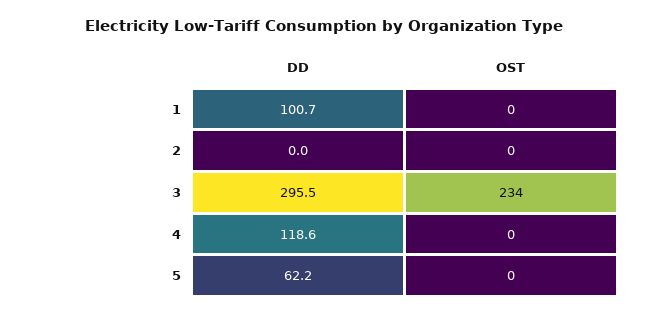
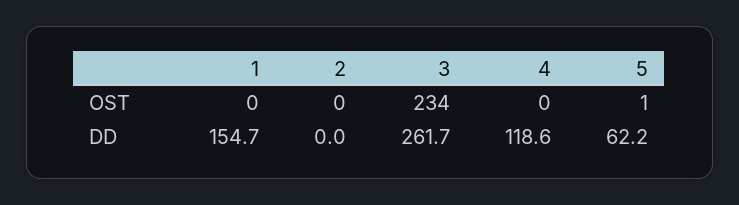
  {
    "DD": {
-     "1": 100.7,
+     "1": 154.7,
      "2": 0,
-     "3": 295.5,
+     "3": 261.7,
      "4": 118.6,
      "5": 62.2
    },
    "OST": {
      "1": 0,
      "2": 0,
      "3": 234,
      "4": 0,
-     "5": 0
+     "5": 1
    }
  }

